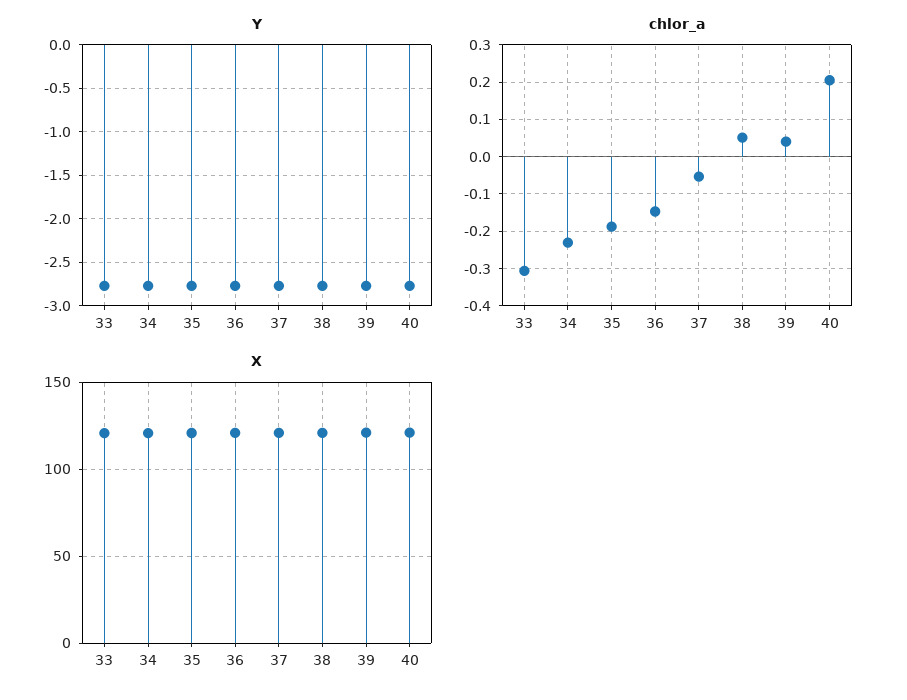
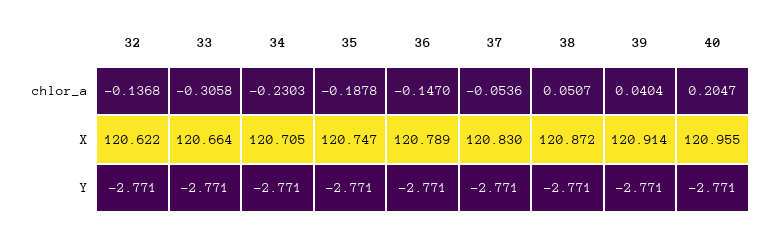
  {
    "Y": {
      "33": -2.771,
      "34": -2.771,
      "35": -2.771,
      "36": -2.771,
      "37": -2.771,
      "38": -2.771,
      "39": -2.771,
-     "40": -2.771
+     "40": -2.771,
+     "32": -2.771
    },
    "chlor_a": {
      "33": -0.3058,
      "34": -0.2303,
      "35": -0.1878,
      "36": -0.147,
      "37": -0.0536,
      "38": 0.0507,
      "39": 0.0404,
-     "40": 0.2047
+     "40": 0.2047,
+     "32": -0.1368
    },
    "X": {
      "33": 120.664,
      "34": 120.705,
      "35": 120.747,
      "36": 120.789,
      "37": 120.83,
      "38": 120.872,
      "39": 120.914,
-     "40": 120.955
+     "40": 120.955,
+     "32": 120.622
    }
  }

